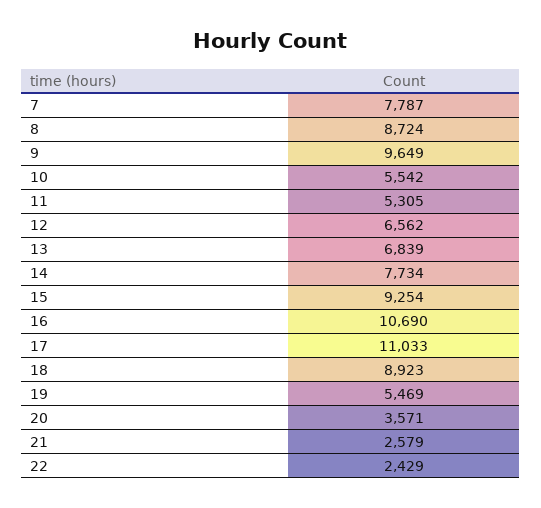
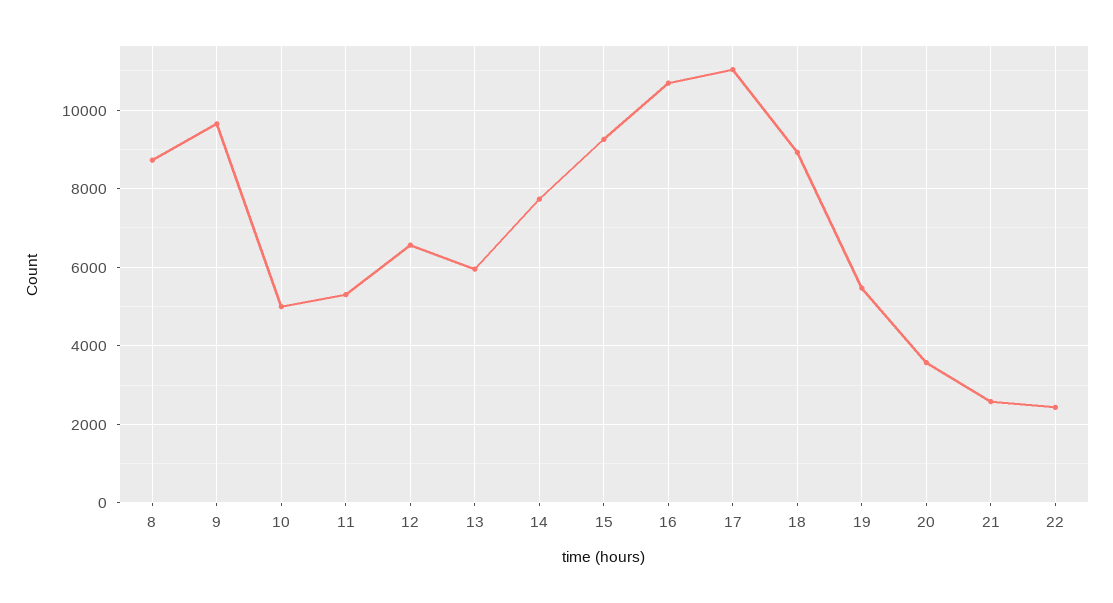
  {
-   "7": 7787,
    "8": 8724,
    "9": 9649,
-   "10": 5542,
+   "10": 5000,
    "11": 5305,
    "12": 6562,
-   "13": 6839,
+   "13": 6000,
    "14": 7734,
    "15": 9254,
    "16": 10690,
    "17": 11033,
    "18": 8923,
    "19": 5469,
    "20": 3571,
    "21": 2579,
    "22": 2429
  }

